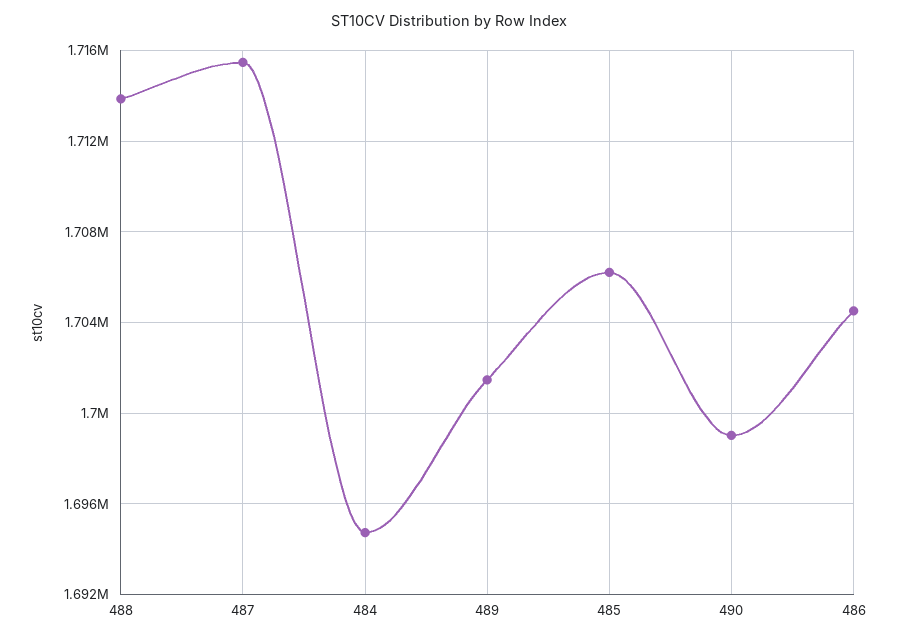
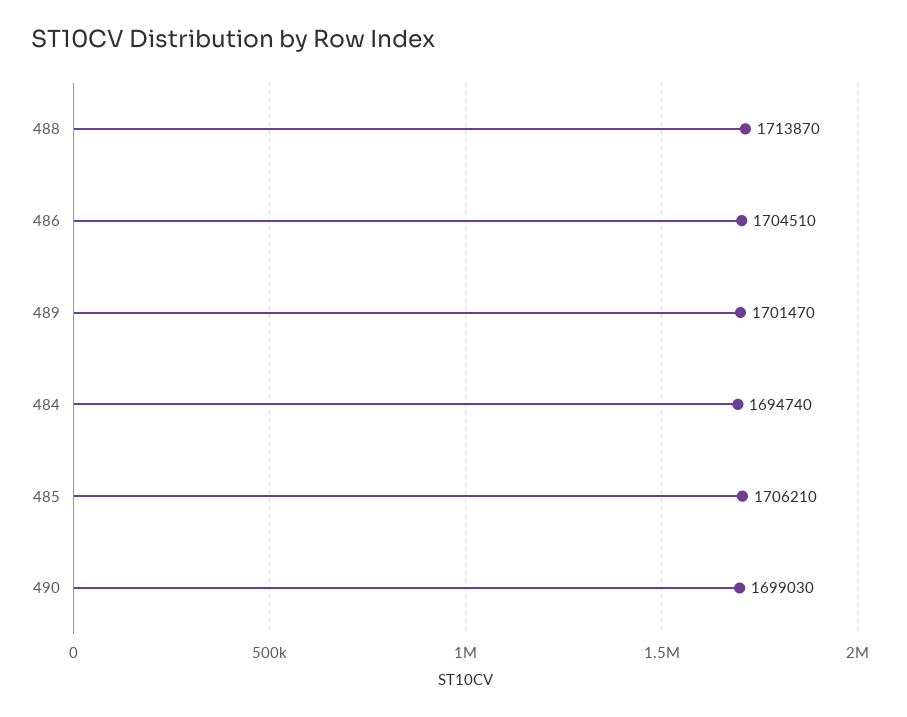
  {
    "488": 1713870,
-   "487": 1715500,
    "484": 1694740,
    "489": 1701470,
    "485": 1706210,
    "490": 1699030,
    "486": 1704510
  }

